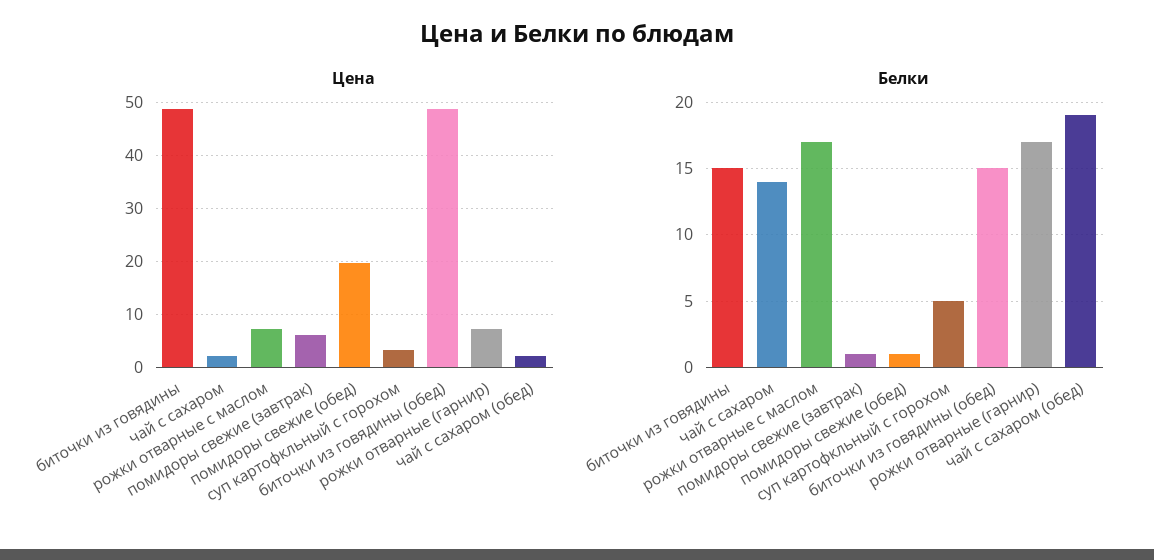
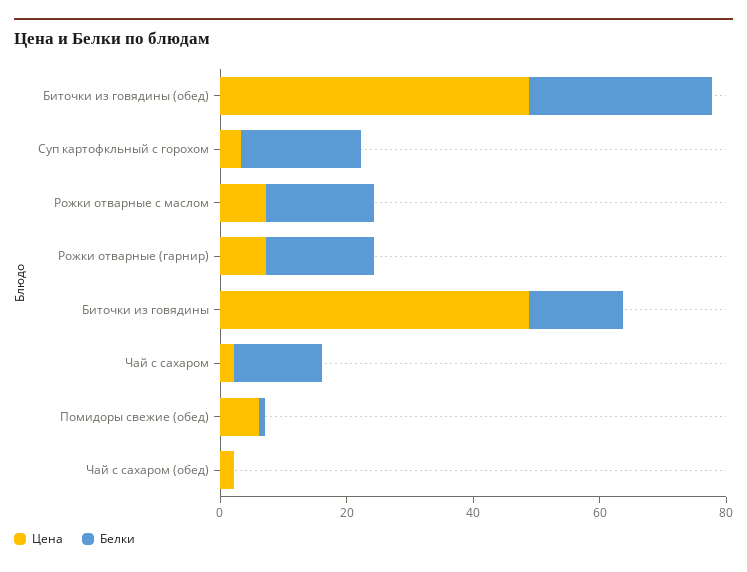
  {
    "Цена": {
      "биточки из говядины": 48,
      "чай с сахаром": 2,
      "рожки отварные с маслом": 8,
-     "помидоры свежие (завтрак)": 6,
-     "помидоры свежие (обед)": 20,
+     "помидоры свежие (обед)": 5,
      "суп картофкльный с горохом": 4,
      "биточки из говядины (обед)": 48,
      "рожки отварные (гарнир)": 8,
      "чай с сахаром (обед)": 2
    },
    "Белки": {
      "биточки из говядины": 15,
      "чай с сахаром": 14,
      "рожки отварные с маслом": 17,
-     "помидоры свежие (завтрак)": 1,
      "помидоры свежие (обед)": 1,
-     "суп картофкльный с горохом": 5,
+     "суп картофкльный с горохом": 20,
-     "биточки из говядины (обед)": 15,
+     "биточки из говядины (обед)": 30,
      "рожки отварные (гарнир)": 17,
-     "чай с сахаром (обед)": 19
+     "чай с сахаром (обед)": 0
    }
  }

